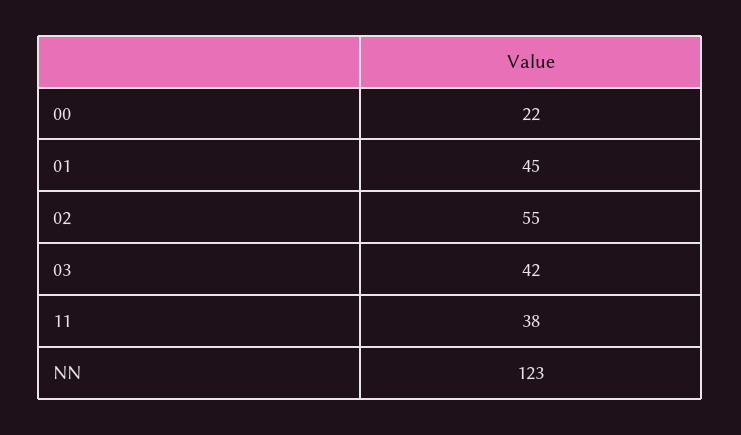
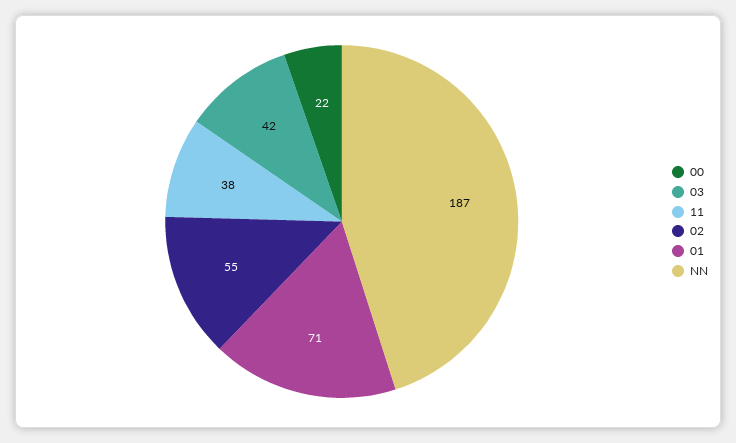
  {
    "00": 22,
-   "01": 45,
+   "01": 71,
    "02": 55,
    "03": 42,
    "11": 38,
-   "NN": 123
+   "NN": 187
  }

